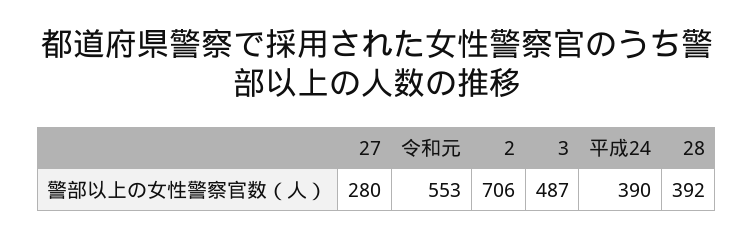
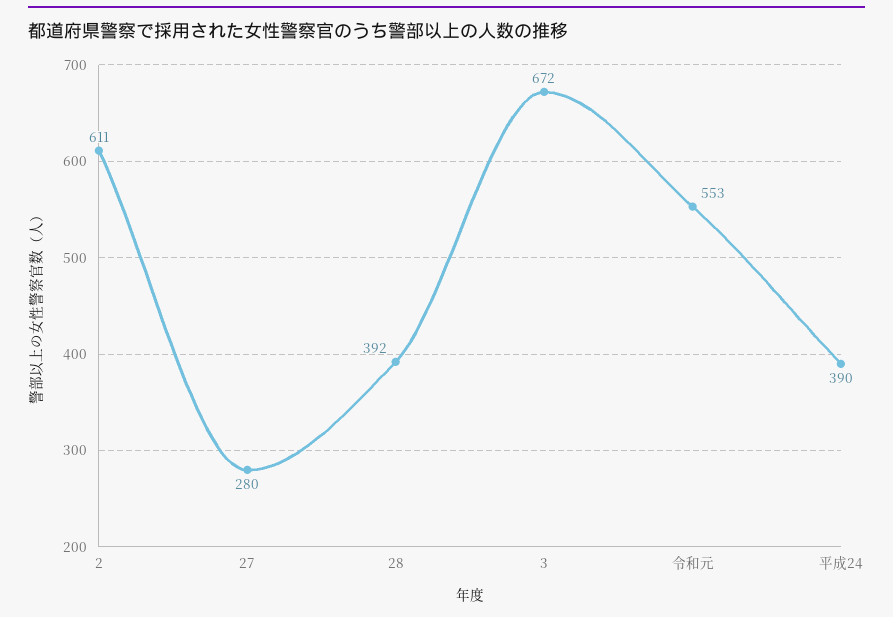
  {
    "27": 280,
    "令和元": 553,
-   "2": 706,
+   "2": 611,
-   "3": 487,
+   "3": 672,
    "平成24": 390,
    "28": 392
  }

